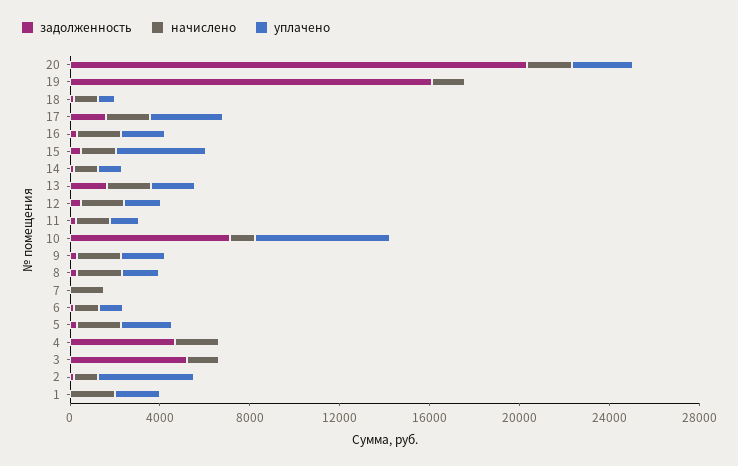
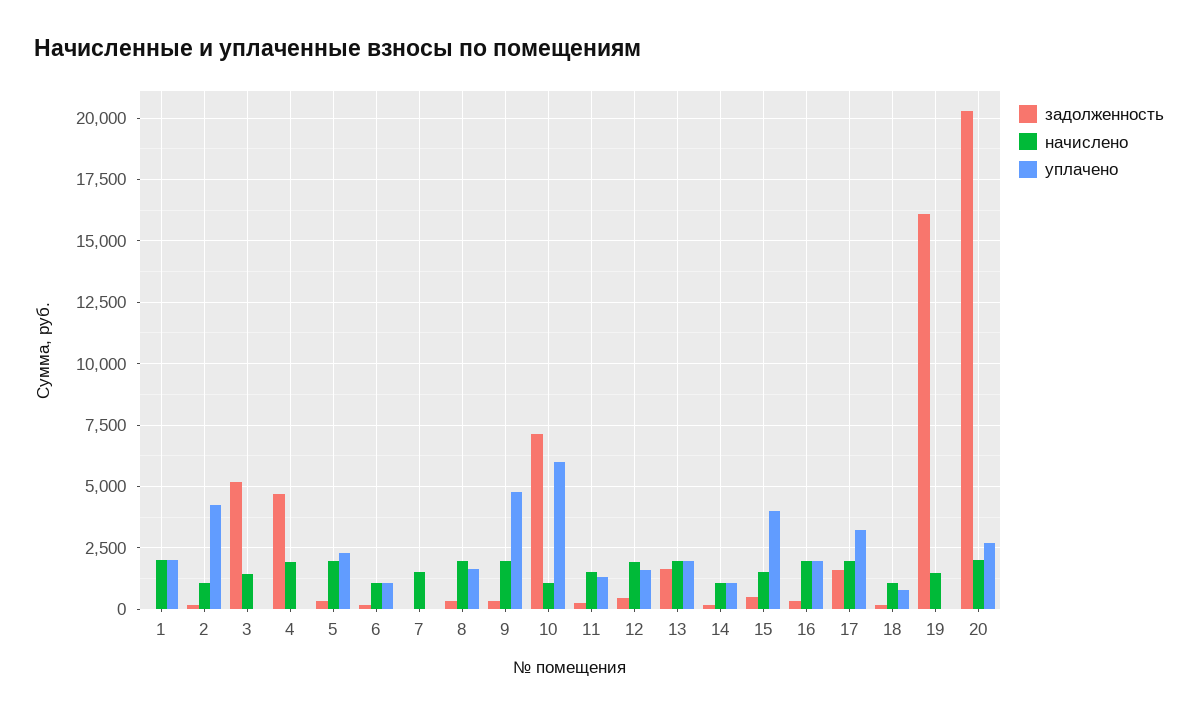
  {
    "задолженность": {
      "20": 20250,
      "19": 16000,
      "18": 250,
      "17": 1500,
      "16": 250,
      "15": 500,
      "14": 250,
      "13": 1750,
      "12": 500,
      "11": 250,
      "10": 7250,
      "9": 250,
      "8": 250,
      "7": 0,
      "6": 250,
      "5": 250,
      "4": 4750,
      "3": 5250,
      "2": 250,
      "1": 0
    },
    "начислено": {
      "20": 2000,
      "19": 1500,
      "18": 1000,
      "17": 2000,
      "16": 2000,
      "15": 1500,
      "14": 1000,
      "13": 2000,
      "12": 2000,
      "11": 1500,
      "10": 1000,
      "9": 2000,
      "8": 2000,
      "7": 1500,
      "6": 1000,
      "5": 2000,
      "4": 2000,
      "3": 1500,
      "2": 1000,
      "1": 2000
    },
    "уплачено": {
      "20": 2750,
      "19": 0,
      "18": 750,
      "17": 3250,
      "16": 2000,
      "15": 4000,
      "14": 1000,
      "13": 2000,
      "12": 1500,
      "11": 1250,
      "10": 6000,
-     "9": 2000,
+     "9": 4750,
      "8": 1750,
      "7": 0,
      "6": 1000,
      "5": 2250,
      "4": 0,
      "3": 0,
      "2": 4250,
      "1": 2000
    }
  }

